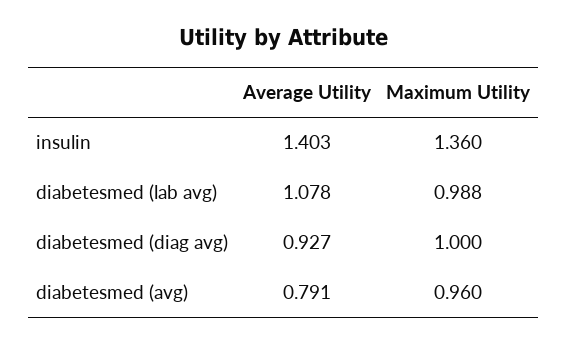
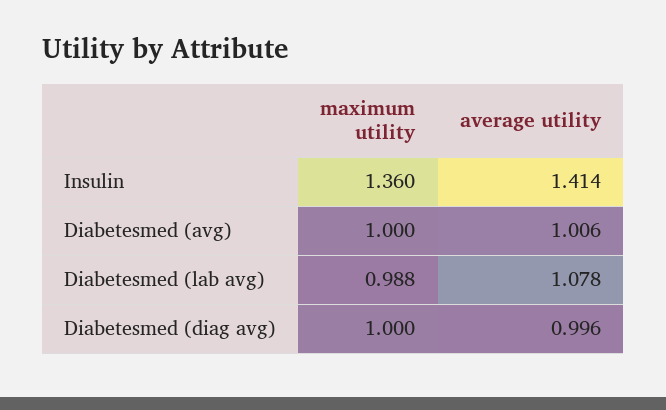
  {
    "Average Utility": {
-     "insulin": 1.403,
+     "insulin": 1.414,
      "diabetesmed (lab avg)": 1.078,
-     "diabetesmed (diag avg)": 0.927,
+     "diabetesmed (diag avg)": 0.996,
-     "diabetesmed (avg)": 0.791
+     "diabetesmed (avg)": 1.006
    },
    "Maximum Utility": {
      "insulin": 1.36,
      "diabetesmed (lab avg)": 0.988,
      "diabetesmed (diag avg)": 1,
-     "diabetesmed (avg)": 0.96
+     "diabetesmed (avg)": 1
    }
  }

